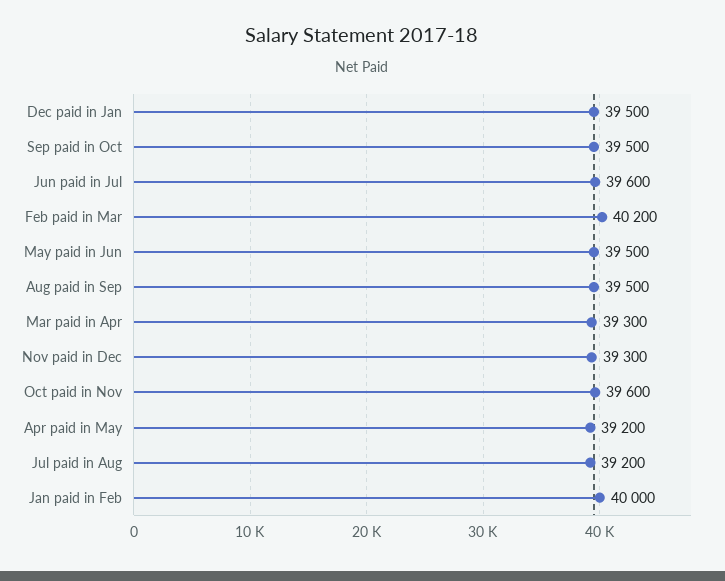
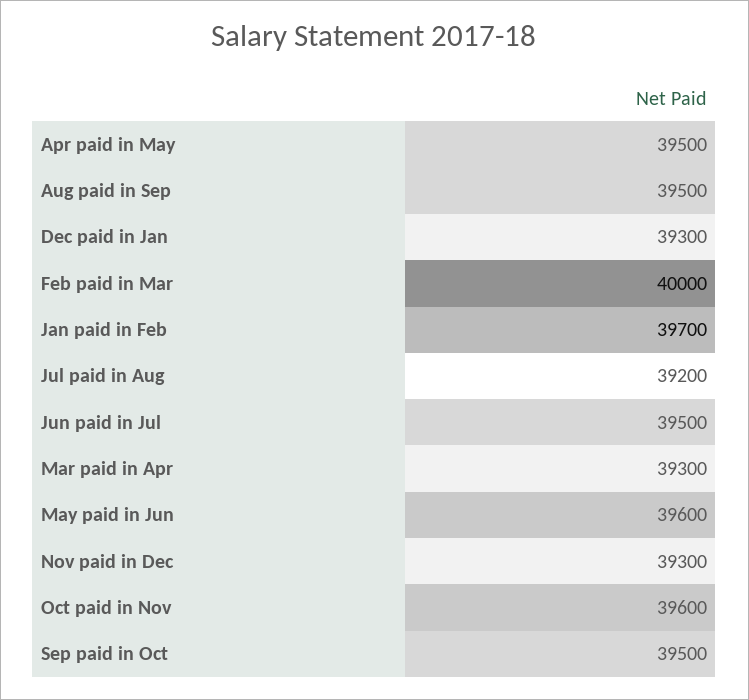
  {
-   "Dec paid in Jan": 39500,
+   "Dec paid in Jan": 39300,
    "Sep paid in Oct": 39500,
-   "Jun paid in Jul": 39600,
+   "Jun paid in Jul": 39500,
-   "Feb paid in Mar": 40200,
+   "Feb paid in Mar": 40000,
-   "May paid in Jun": 39500,
+   "May paid in Jun": 39600,
    "Aug paid in Sep": 39500,
    "Mar paid in Apr": 39300,
    "Nov paid in Dec": 39300,
    "Oct paid in Nov": 39600,
-   "Apr paid in May": 39200,
+   "Apr paid in May": 39500,
    "Jul paid in Aug": 39200,
-   "Jan paid in Feb": 40000
+   "Jan paid in Feb": 39700
  }

